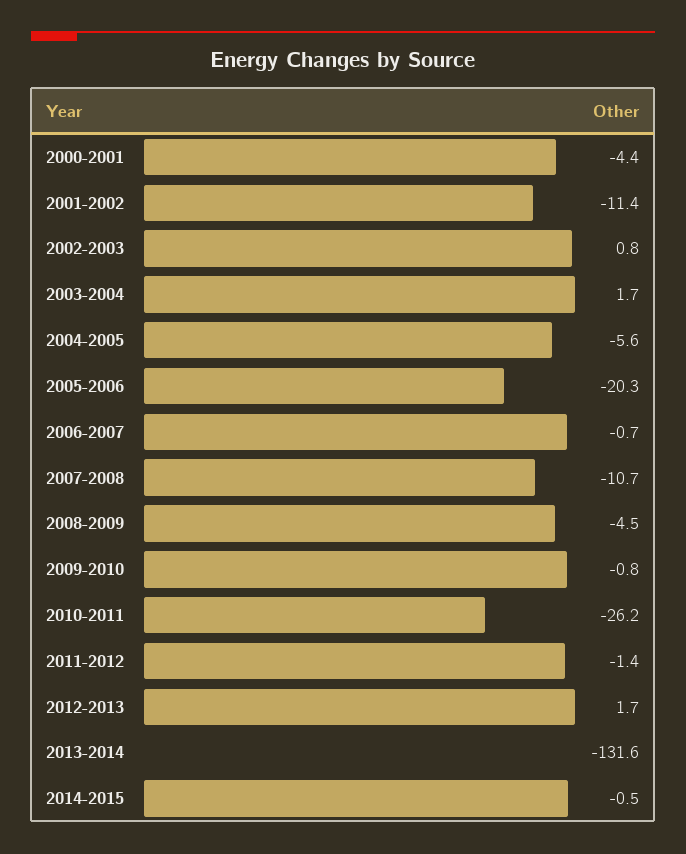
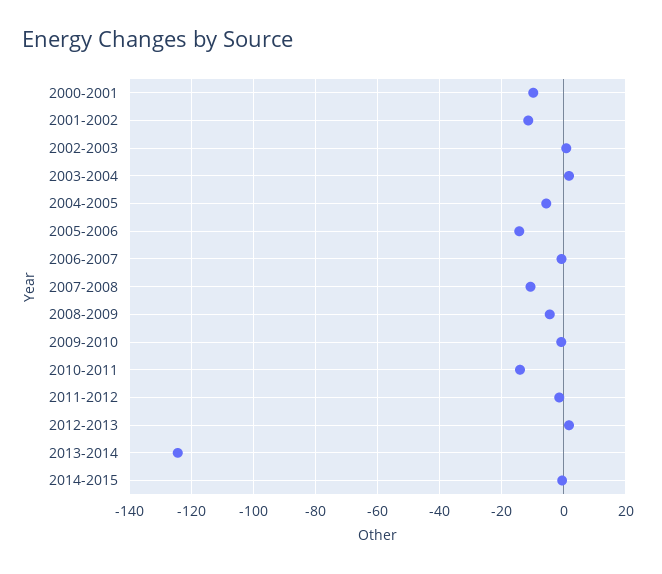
  {
-   "2000-2001": -4.4,
+   "2000-2001": -10,
    "2001-2002": -11.4,
    "2002-2003": 0.8,
    "2003-2004": 1.7,
    "2004-2005": -5.6,
-   "2005-2006": -20.3,
+   "2005-2006": -14,
    "2006-2007": -0.7,
    "2007-2008": -10.7,
    "2008-2009": -4.5,
    "2009-2010": -0.8,
-   "2010-2011": -26.2,
+   "2010-2011": -14,
    "2011-2012": -1.4,
    "2012-2013": 1.7,
-   "2013-2014": -131.6,
+   "2013-2014": -124,
    "2014-2015": -0.5
  }

